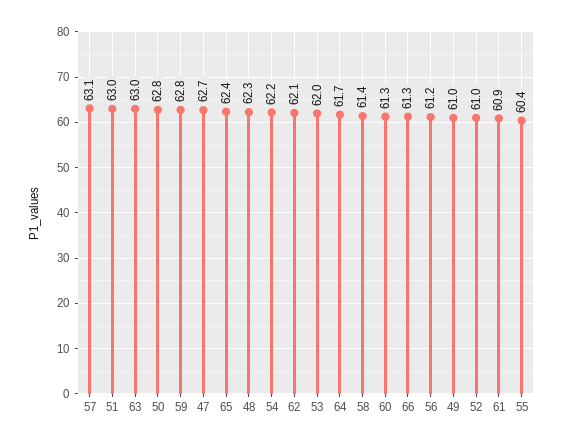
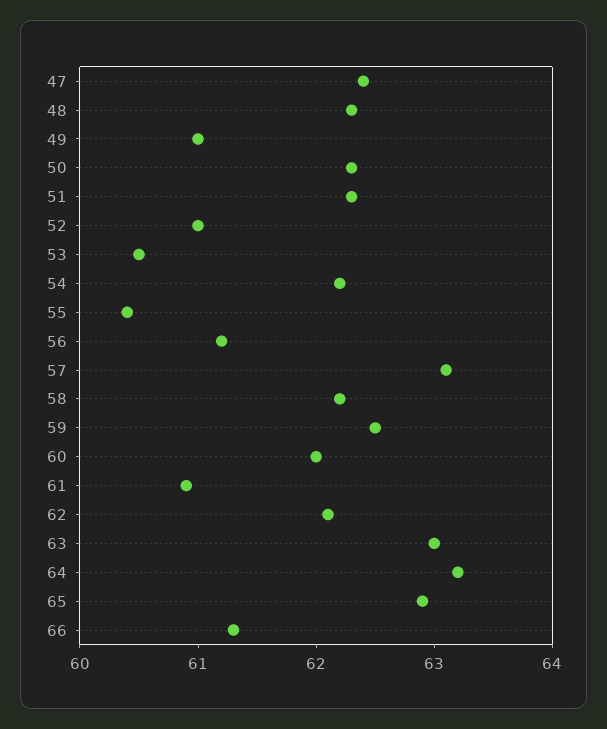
  {
    "57": 63.1,
-   "51": 63,
+   "51": 62.3,
    "63": 63,
-   "50": 62.8,
+   "50": 62.3,
-   "59": 62.8,
+   "59": 62.5,
-   "47": 62.7,
+   "47": 62.4,
-   "65": 62.4,
+   "65": 62.9,
    "48": 62.3,
    "54": 62.2,
    "62": 62.1,
-   "53": 62,
+   "53": 60.5,
-   "64": 61.7,
+   "64": 63.2,
-   "58": 61.4,
+   "58": 62.2,
-   "60": 61.3,
+   "60": 62,
    "66": 61.3,
    "56": 61.2,
    "49": 61,
    "52": 61,
    "61": 60.9,
    "55": 60.4
  }

